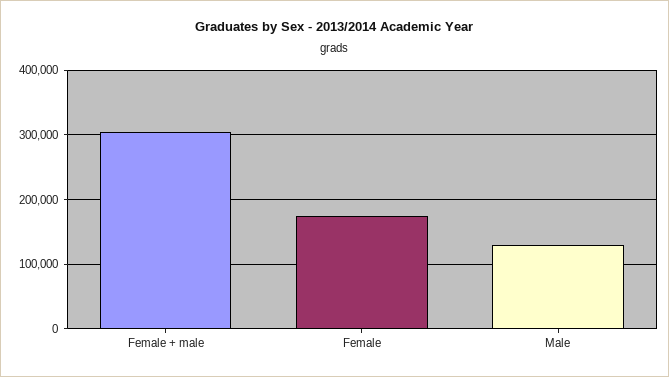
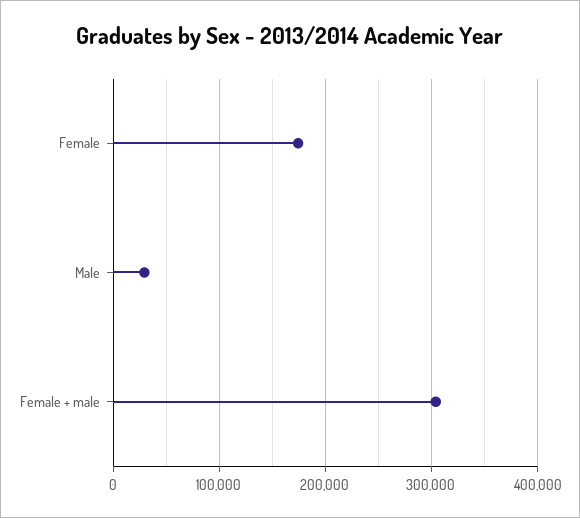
  {
    "Female + male": 300000,
    "Female": 170000,
-   "Male": 130000
+   "Male": 30000
  }

